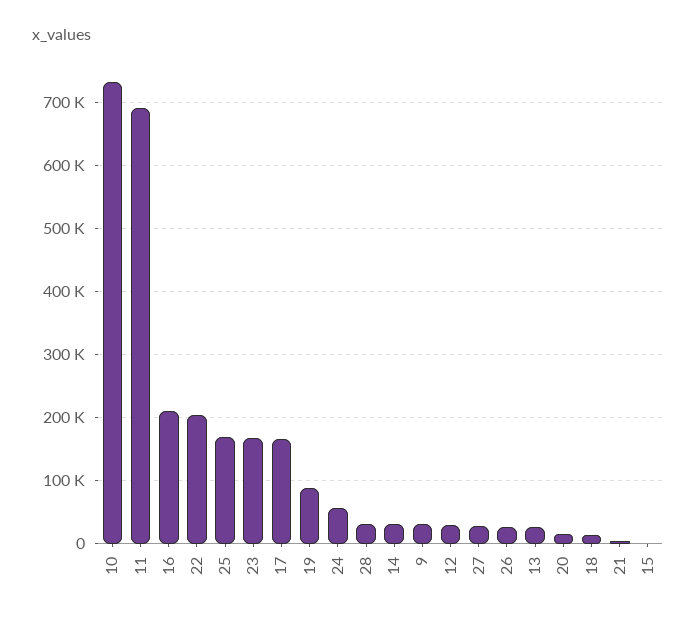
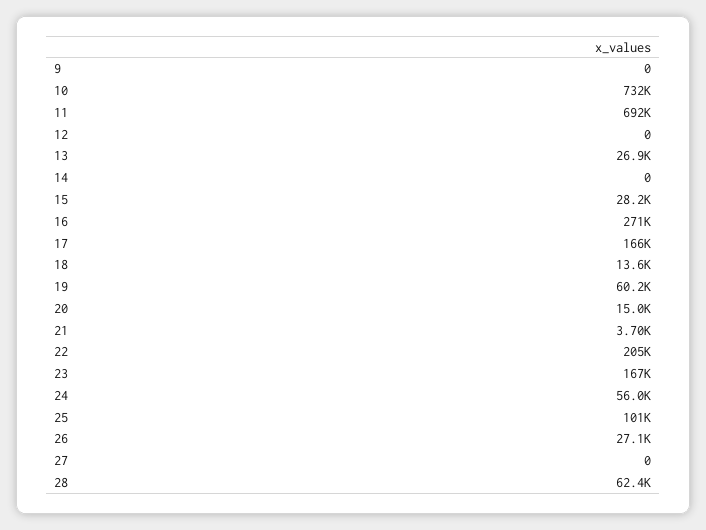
  {
    "10": 732000,
    "11": 692000,
-   "16": 210000,
+   "16": 271000,
    "22": 205000,
-   "25": 170000,
+   "25": 101000,
    "23": 167000,
    "17": 166000,
-   "19": 90000,
+   "19": 60200,
    "24": 56000,
-   "28": 30000,
+   "28": 62400,
-   "14": 30000,
+   "14": 0,
-   "9": 30000,
+   "9": 0,
-   "12": 30000,
+   "12": 0,
-   "27": 30000,
+   "27": 0,
    "26": 27100,
    "13": 26900,
    "20": 15000,
    "18": 13600,
    "21": 3700,
-   "15": 0
+   "15": 28200
  }

